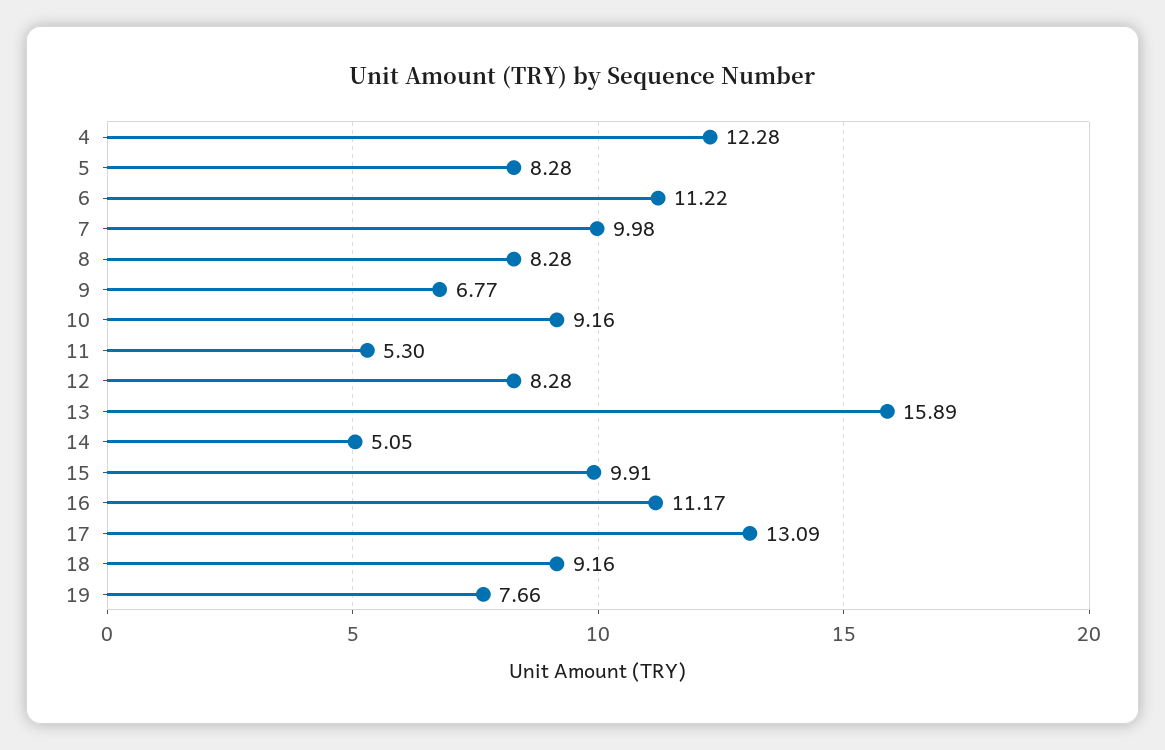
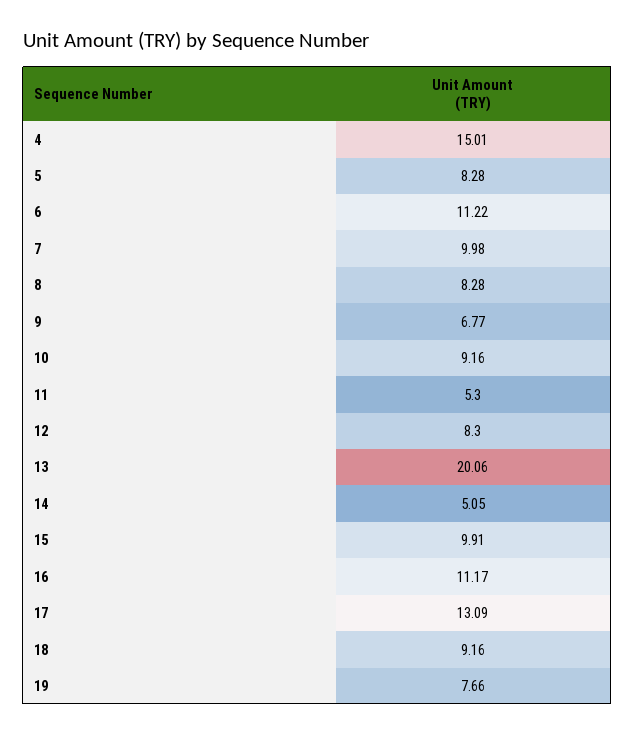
  {
-   "4": 12.28,
+   "4": 15.01,
    "5": 8.28,
    "6": 11.22,
    "7": 9.98,
    "8": 8.28,
    "9": 6.77,
    "10": 9.16,
    "11": 5.3,
-   "12": 8.28,
+   "12": 8.3,
-   "13": 15.89,
+   "13": 20.06,
    "14": 5.05,
    "15": 9.91,
    "16": 11.17,
    "17": 13.09,
    "18": 9.16,
    "19": 7.66
  }

